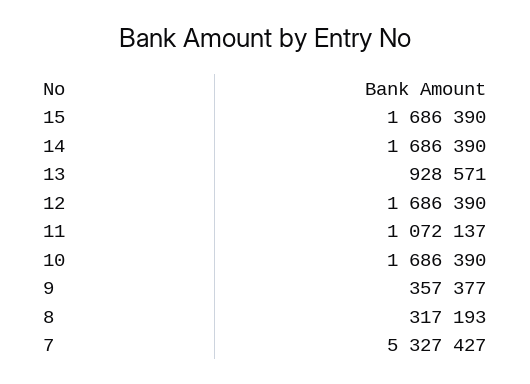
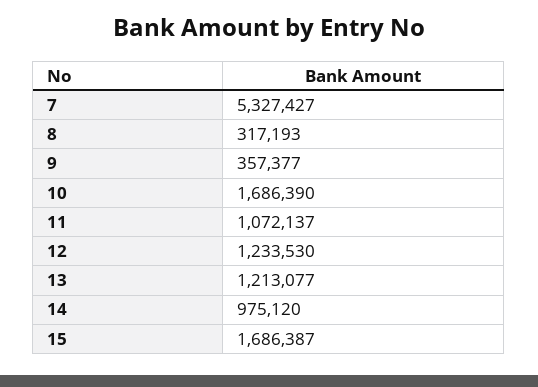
  {
-   "15": 1686390,
+   "15": 1686387,
-   "14": 1686390,
+   "14": 975120,
-   "13": 928571,
+   "13": 1213077,
-   "12": 1686390,
+   "12": 1233530,
    "11": 1072137,
    "10": 1686390,
    "9": 357377,
    "8": 317193,
    "7": 5327427
  }

